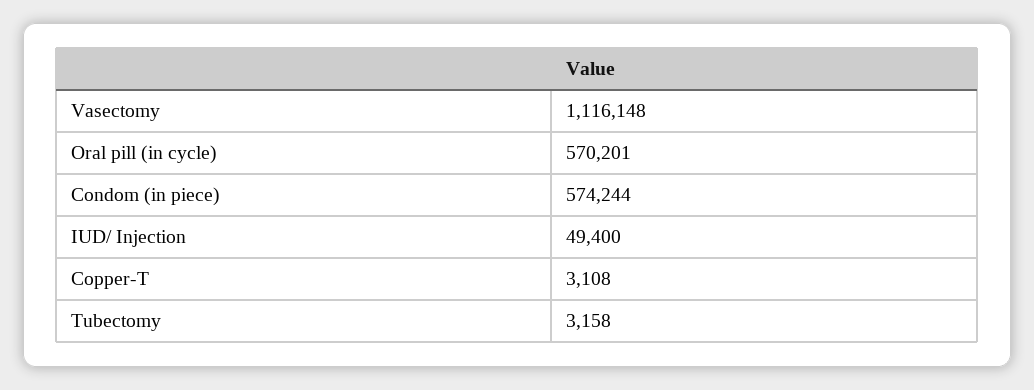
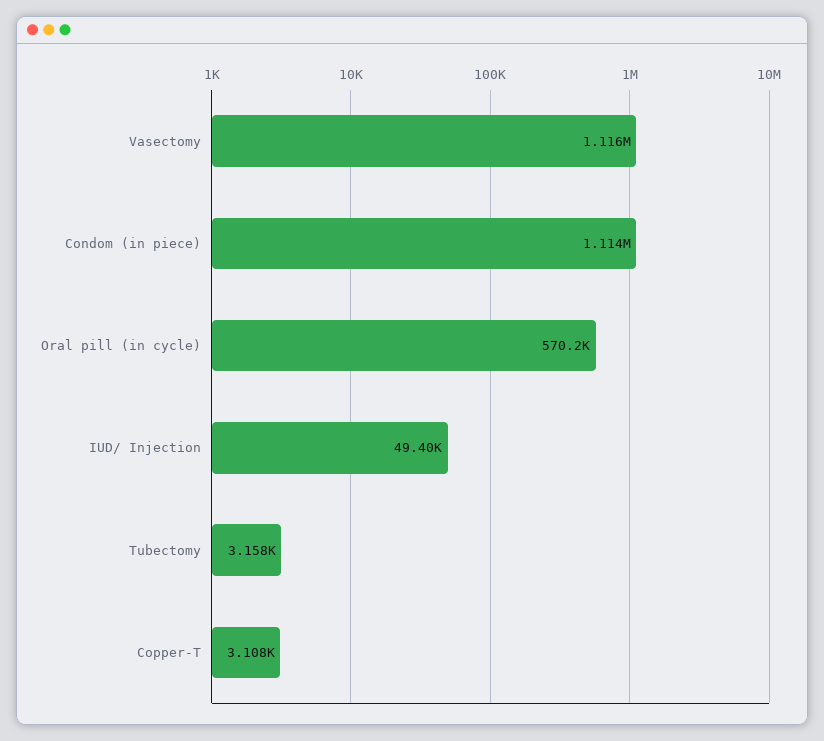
  {
    "Vasectomy": 1116148,
    "Oral pill (in cycle)": 570201,
-   "Condom (in piece)": 574244,
+   "Condom (in piece)": 1114000,
    "IUD/ Injection": 49400,
    "Copper-T": 3108,
    "Tubectomy": 3158
  }

